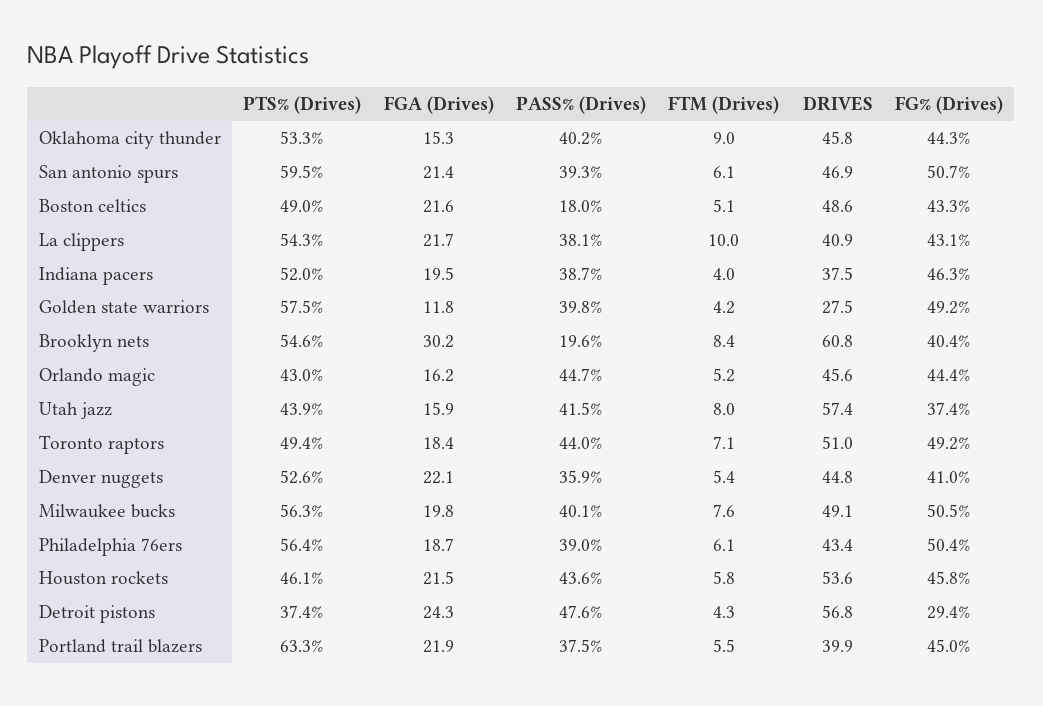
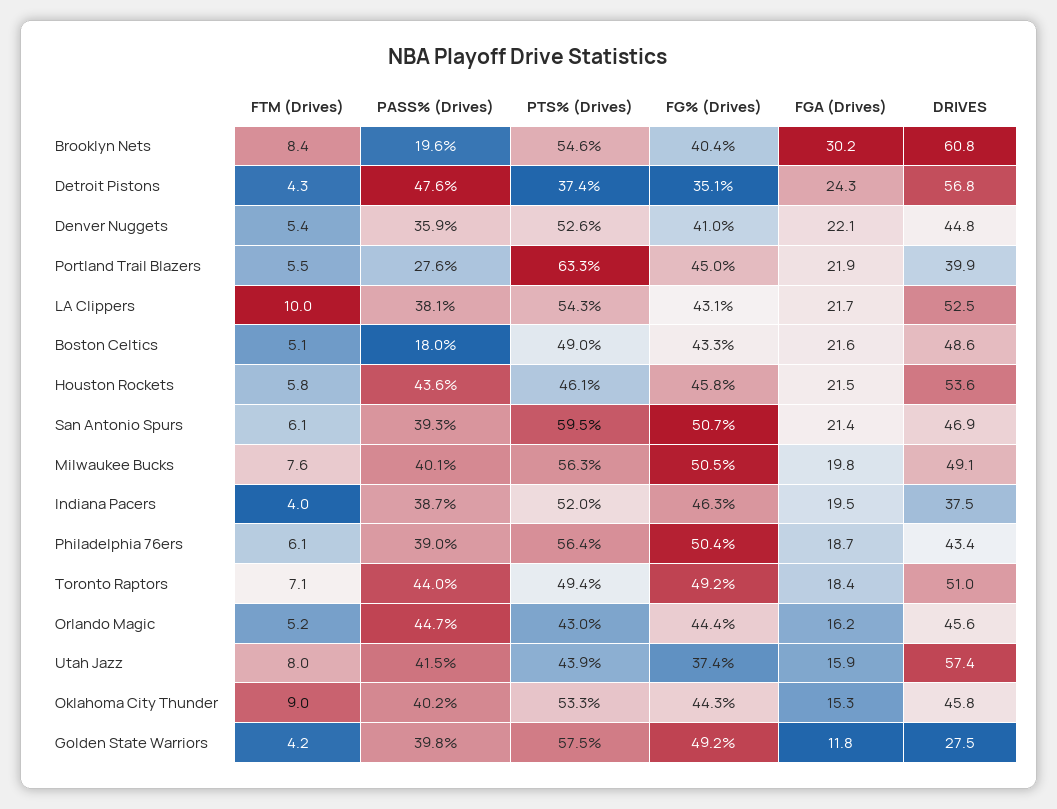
  {
    "PTS% (Drives)": {
      "Oklahoma city thunder": 53.3,
      "San antonio spurs": 59.5,
      "Boston celtics": 49,
      "La clippers": 54.3,
      "Indiana pacers": 52,
      "Golden state warriors": 57.5,
      "Brooklyn nets": 54.6,
      "Orlando magic": 43,
      "Utah jazz": 43.9,
      "Toronto raptors": 49.4,
      "Denver nuggets": 52.6,
      "Milwaukee bucks": 56.3,
      "Philadelphia 76ers": 56.4,
      "Houston rockets": 46.1,
      "Detroit pistons": 37.4,
      "Portland trail blazers": 63.3
    },
    "FGA (Drives)": {
      "Oklahoma city thunder": 15.3,
      "San antonio spurs": 21.4,
      "Boston celtics": 21.6,
      "La clippers": 21.7,
      "Indiana pacers": 19.5,
      "Golden state warriors": 11.8,
      "Brooklyn nets": 30.2,
      "Orlando magic": 16.2,
      "Utah jazz": 15.9,
      "Toronto raptors": 18.4,
      "Denver nuggets": 22.1,
      "Milwaukee bucks": 19.8,
      "Philadelphia 76ers": 18.7,
      "Houston rockets": 21.5,
      "Detroit pistons": 24.3,
      "Portland trail blazers": 21.9
    },
    "PASS% (Drives)": {
      "Oklahoma city thunder": 40.2,
      "San antonio spurs": 39.3,
      "Boston celtics": 18,
      "La clippers": 38.1,
      "Indiana pacers": 38.7,
      "Golden state warriors": 39.8,
      "Brooklyn nets": 19.6,
      "Orlando magic": 44.7,
      "Utah jazz": 41.5,
      "Toronto raptors": 44,
      "Denver nuggets": 35.9,
      "Milwaukee bucks": 40.1,
      "Philadelphia 76ers": 39,
      "Houston rockets": 43.6,
      "Detroit pistons": 47.6,
-     "Portland trail blazers": 37.5
+     "Portland trail blazers": 27.6
    },
    "FTM (Drives)": {
      "Oklahoma city thunder": 9,
      "San antonio spurs": 6.1,
      "Boston celtics": 5.1,
      "La clippers": 10,
      "Indiana pacers": 4,
      "Golden state warriors": 4.2,
      "Brooklyn nets": 8.4,
      "Orlando magic": 5.2,
      "Utah jazz": 8,
      "Toronto raptors": 7.1,
      "Denver nuggets": 5.4,
      "Milwaukee bucks": 7.6,
      "Philadelphia 76ers": 6.1,
      "Houston rockets": 5.8,
      "Detroit pistons": 4.3,
      "Portland trail blazers": 5.5
    },
    "DRIVES": {
      "Oklahoma city thunder": 45.8,
      "San antonio spurs": 46.9,
      "Boston celtics": 48.6,
-     "La clippers": 40.9,
+     "La clippers": 52.5,
      "Indiana pacers": 37.5,
      "Golden state warriors": 27.5,
      "Brooklyn nets": 60.8,
      "Orlando magic": 45.6,
      "Utah jazz": 57.4,
      "Toronto raptors": 51,
      "Denver nuggets": 44.8,
      "Milwaukee bucks": 49.1,
      "Philadelphia 76ers": 43.4,
      "Houston rockets": 53.6,
      "Detroit pistons": 56.8,
      "Portland trail blazers": 39.9
    },
    "FG% (Drives)": {
      "Oklahoma city thunder": 44.3,
      "San antonio spurs": 50.7,
      "Boston celtics": 43.3,
      "La clippers": 43.1,
      "Indiana pacers": 46.3,
      "Golden state warriors": 49.2,
      "Brooklyn nets": 40.4,
      "Orlando magic": 44.4,
      "Utah jazz": 37.4,
      "Toronto raptors": 49.2,
      "Denver nuggets": 41,
      "Milwaukee bucks": 50.5,
      "Philadelphia 76ers": 50.4,
      "Houston rockets": 45.8,
-     "Detroit pistons": 29.4,
+     "Detroit pistons": 35.1,
      "Portland trail blazers": 45
    }
  }

